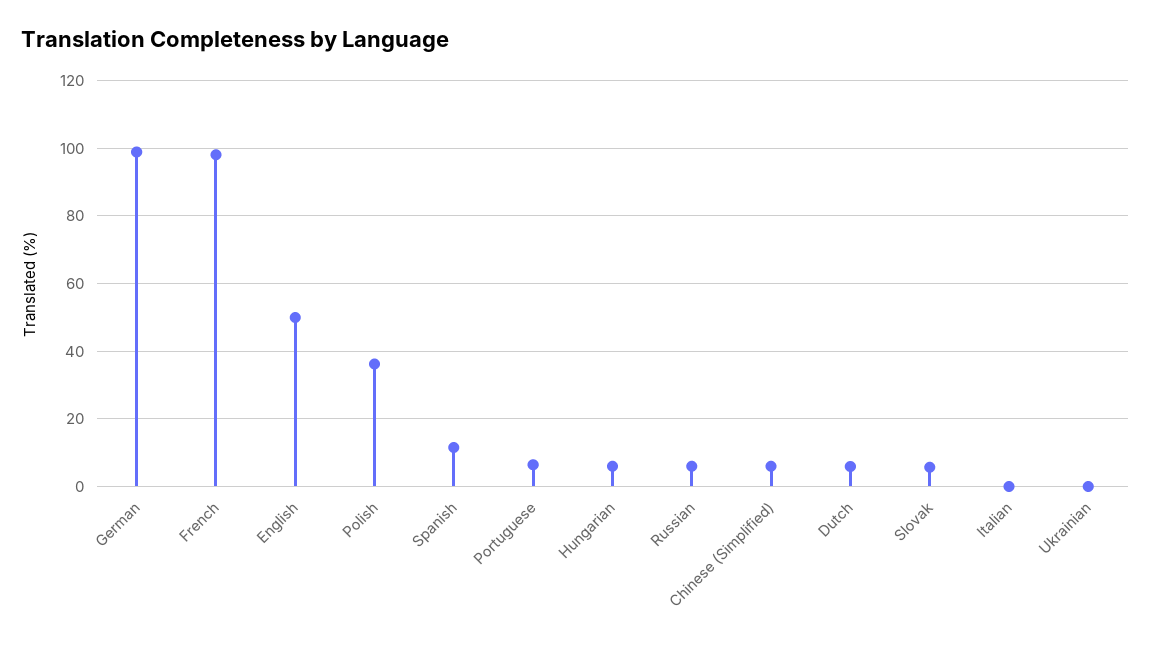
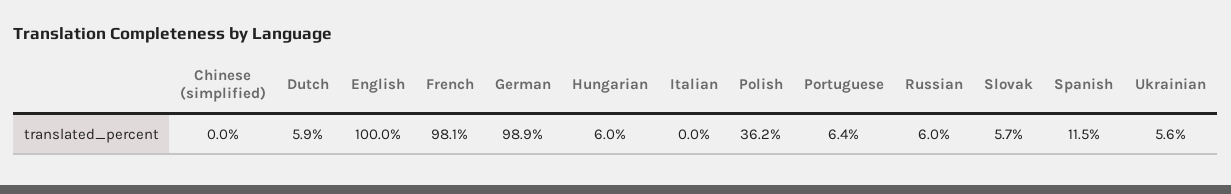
  {
    "German": 98.9,
    "French": 98.1,
-   "English": 50,
+   "English": 100,
    "Polish": 36.2,
    "Spanish": 11.5,
    "Portuguese": 6.4,
    "Hungarian": 6,
    "Russian": 6,
-   "Chinese (Simplified)": 6,
+   "Chinese (Simplified)": 0,
    "Dutch": 5.9,
    "Slovak": 5.7,
    "Italian": 0,
-   "Ukrainian": 0
+   "Ukrainian": 5.6
  }

